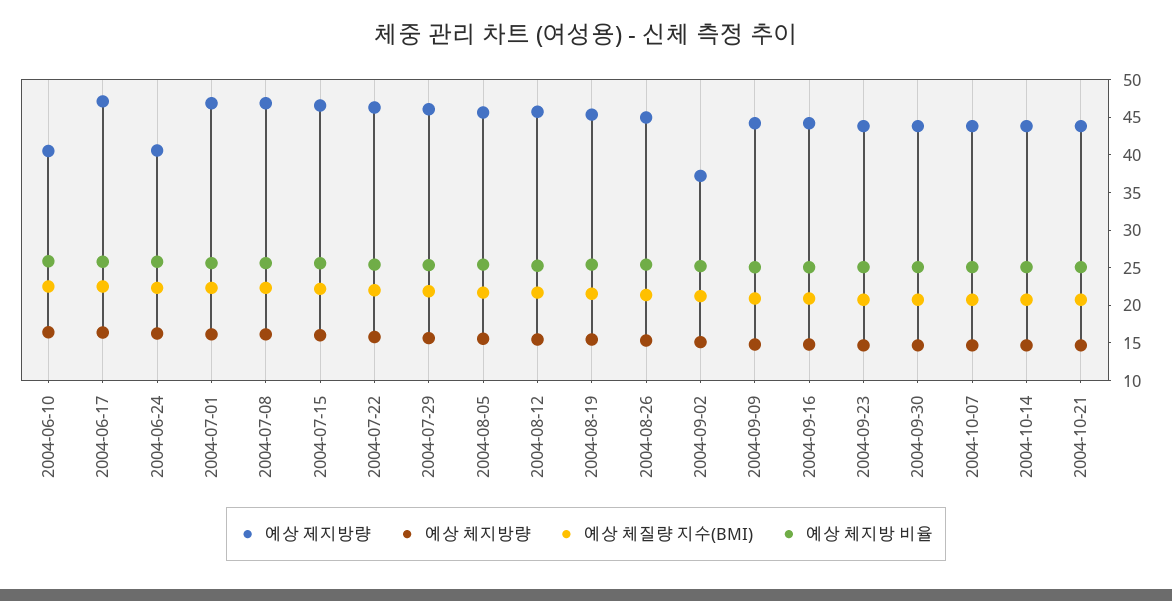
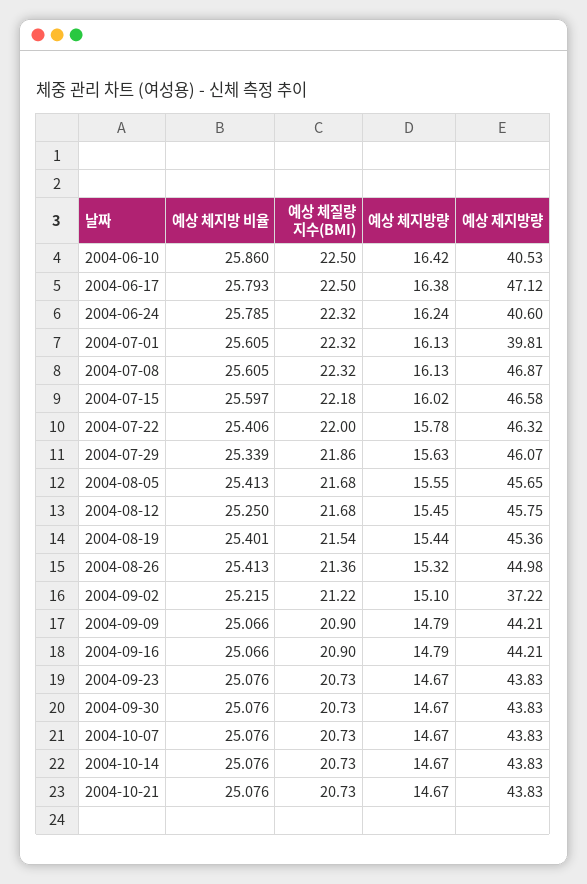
  {
    "예상 제지방량": {
      "2004-06-10": 40.53,
      "2004-06-17": 47.12,
      "2004-06-24": 40.6,
-     "2004-07-01": 47.5,
+     "2004-07-01": 39.81,
      "2004-07-08": 46.87,
      "2004-07-15": 46.58,
      "2004-07-22": 46.32,
      "2004-07-29": 46.07,
      "2004-08-05": 45.65,
      "2004-08-12": 45.75,
      "2004-08-19": 45.36,
      "2004-08-26": 44.98,
      "2004-09-02": 37.22,
      "2004-09-09": 44.21,
      "2004-09-16": 44.21,
      "2004-09-23": 43.83,
      "2004-09-30": 43.83,
      "2004-10-07": 43.83,
      "2004-10-14": 43.83,
      "2004-10-21": 43.83
    },
    "예상 체지방량": {
      "2004-06-10": 16.42,
      "2004-06-17": 16.38,
      "2004-06-24": 16.24,
      "2004-07-01": 16.13,
      "2004-07-08": 16.13,
      "2004-07-15": 16.02,
      "2004-07-22": 15.78,
      "2004-07-29": 15.63,
      "2004-08-05": 15.55,
      "2004-08-12": 15.45,
      "2004-08-19": 15.44,
      "2004-08-26": 15.32,
      "2004-09-02": 15.1,
      "2004-09-09": 14.79,
      "2004-09-16": 14.79,
      "2004-09-23": 14.67,
      "2004-09-30": 14.67,
      "2004-10-07": 14.67,
      "2004-10-14": 14.67,
      "2004-10-21": 14.67
    },
    "예상 체질량 지수(BMI)": {
      "2004-06-10": 22.5,
      "2004-06-17": 22.5,
      "2004-06-24": 22.32,
      "2004-07-01": 22.32,
      "2004-07-08": 22.32,
      "2004-07-15": 22.18,
      "2004-07-22": 22,
      "2004-07-29": 21.86,
      "2004-08-05": 21.68,
      "2004-08-12": 21.68,
      "2004-08-19": 21.54,
      "2004-08-26": 21.36,
      "2004-09-02": 21.22,
      "2004-09-09": 20.9,
      "2004-09-16": 20.9,
      "2004-09-23": 20.73,
      "2004-09-30": 20.73,
      "2004-10-07": 20.73,
      "2004-10-14": 20.73,
      "2004-10-21": 20.73
    },
    "예상 체지방 비율": {
      "2004-06-10": 25.86,
      "2004-06-17": 25.793,
      "2004-06-24": 25.785,
      "2004-07-01": 25.605,
      "2004-07-08": 25.605,
      "2004-07-15": 25.597,
      "2004-07-22": 25.406,
      "2004-07-29": 25.339,
      "2004-08-05": 25.413,
      "2004-08-12": 25.25,
      "2004-08-19": 25.401,
      "2004-08-26": 25.413,
      "2004-09-02": 25.215,
      "2004-09-09": 25.066,
      "2004-09-16": 25.066,
      "2004-09-23": 25.076,
      "2004-09-30": 25.076,
      "2004-10-07": 25.076,
      "2004-10-14": 25.076,
      "2004-10-21": 25.076
    }
  }

